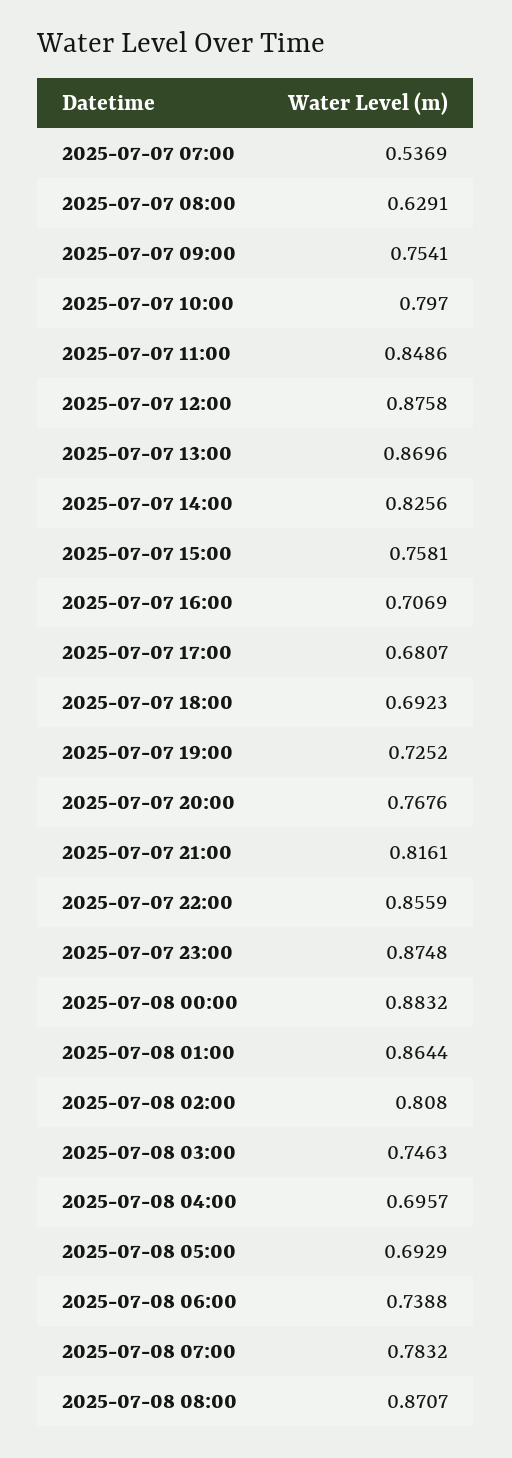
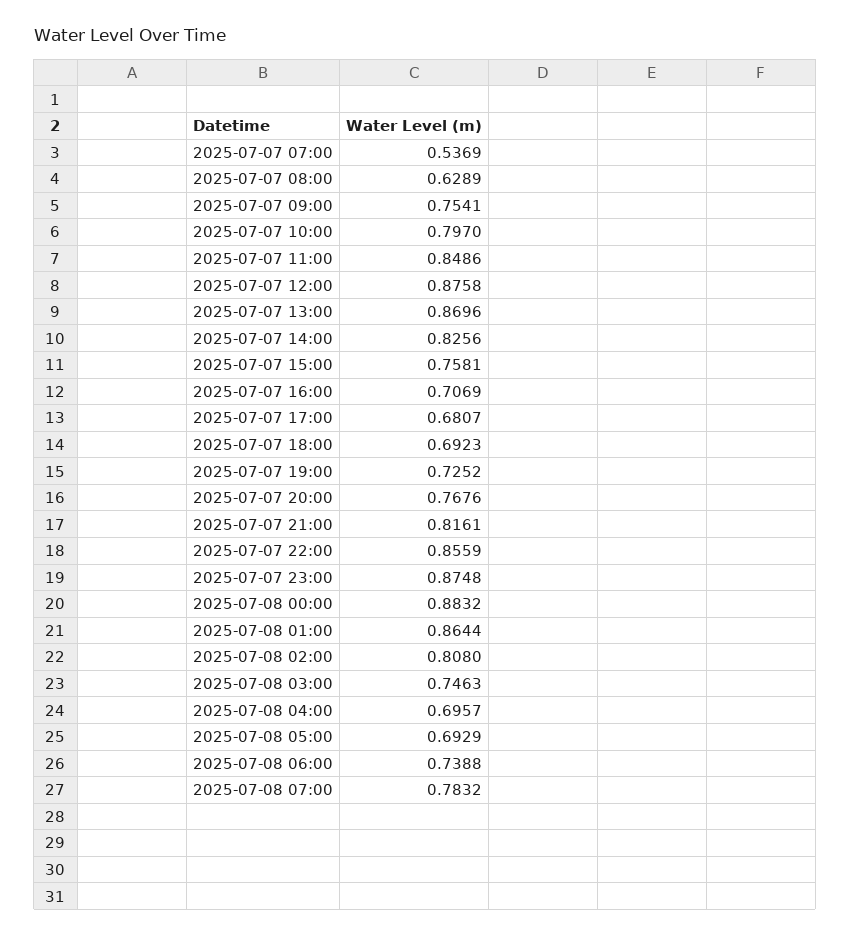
  {
    "2025-07-07 07:00": 0.5369,
-   "2025-07-07 08:00": 0.6291,
+   "2025-07-07 08:00": 0.6289,
    "2025-07-07 09:00": 0.7541,
    "2025-07-07 10:00": 0.797,
    "2025-07-07 11:00": 0.8486,
    "2025-07-07 12:00": 0.8758,
    "2025-07-07 13:00": 0.8696,
    "2025-07-07 14:00": 0.8256,
    "2025-07-07 15:00": 0.7581,
    "2025-07-07 16:00": 0.7069,
    "2025-07-07 17:00": 0.6807,
    "2025-07-07 18:00": 0.6923,
    "2025-07-07 19:00": 0.7252,
    "2025-07-07 20:00": 0.7676,
    "2025-07-07 21:00": 0.8161,
    "2025-07-07 22:00": 0.8559,
    "2025-07-07 23:00": 0.8748,
    "2025-07-08 00:00": 0.8832,
    "2025-07-08 01:00": 0.8644,
    "2025-07-08 02:00": 0.808,
    "2025-07-08 03:00": 0.7463,
    "2025-07-08 04:00": 0.6957,
    "2025-07-08 05:00": 0.6929,
    "2025-07-08 06:00": 0.7388,
-   "2025-07-08 07:00": 0.7832,
+   "2025-07-08 07:00": 0.7832
-   "2025-07-08 08:00": 0.8707
  }

